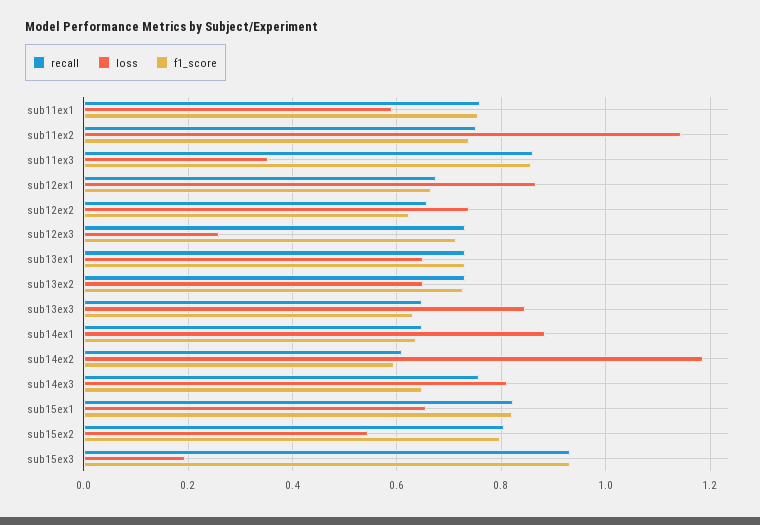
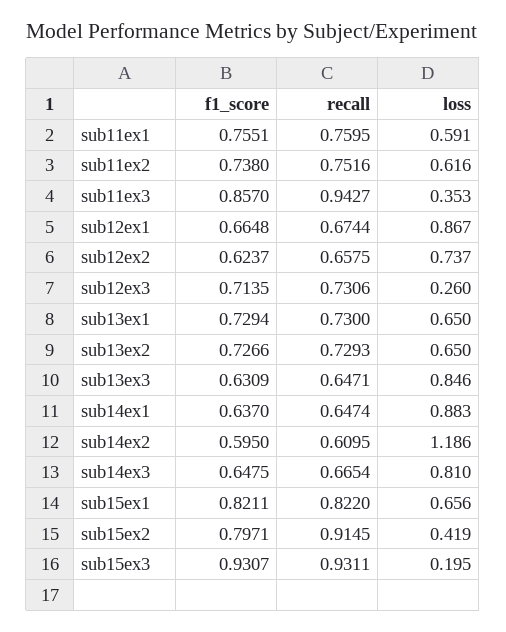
  {
    "recall": {
      "sub11ex1": 0.7595,
      "sub11ex2": 0.7516,
-     "sub11ex3": 0.86,
+     "sub11ex3": 0.9427,
      "sub12ex1": 0.6744,
      "sub12ex2": 0.6575,
      "sub12ex3": 0.7306,
      "sub13ex1": 0.73,
      "sub13ex2": 0.7293,
      "sub13ex3": 0.6471,
      "sub14ex1": 0.6474,
      "sub14ex2": 0.6095,
-     "sub14ex3": 0.76,
+     "sub14ex3": 0.6654,
      "sub15ex1": 0.822,
-     "sub15ex2": 0.8,
+     "sub15ex2": 0.9145,
      "sub15ex3": 0.9311
    },
    "loss": {
      "sub11ex1": 0.591,
-     "sub11ex2": 1.14,
+     "sub11ex2": 0.616,
      "sub11ex3": 0.353,
      "sub12ex1": 0.867,
      "sub12ex2": 0.737,
      "sub12ex3": 0.26,
      "sub13ex1": 0.65,
      "sub13ex2": 0.65,
      "sub13ex3": 0.846,
      "sub14ex1": 0.883,
      "sub14ex2": 1.186,
      "sub14ex3": 0.81,
      "sub15ex1": 0.656,
-     "sub15ex2": 0.54,
+     "sub15ex2": 0.419,
      "sub15ex3": 0.195
    },
    "f1_score": {
      "sub11ex1": 0.7551,
      "sub11ex2": 0.738,
      "sub11ex3": 0.857,
      "sub12ex1": 0.6648,
      "sub12ex2": 0.6237,
      "sub12ex3": 0.7135,
      "sub13ex1": 0.7294,
      "sub13ex2": 0.7266,
      "sub13ex3": 0.6309,
      "sub14ex1": 0.637,
      "sub14ex2": 0.595,
      "sub14ex3": 0.6475,
      "sub15ex1": 0.8211,
      "sub15ex2": 0.7971,
      "sub15ex3": 0.9307
    }
  }

